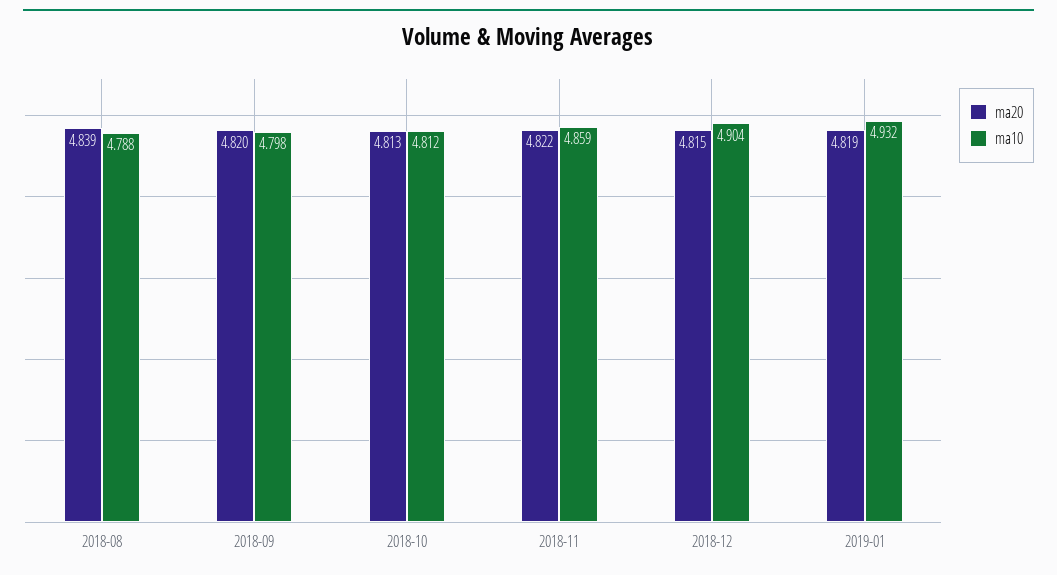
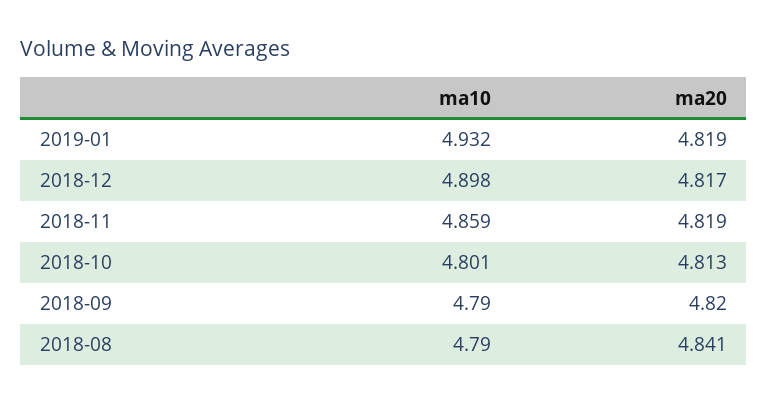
  {
    "ma20": {
-     "2018-08": 4.839,
+     "2018-08": 4.841,
      "2018-09": 4.82,
      "2018-10": 4.813,
-     "2018-11": 4.822,
+     "2018-11": 4.819,
-     "2018-12": 4.815,
+     "2018-12": 4.817,
      "2019-01": 4.819
    },
    "ma10": {
-     "2018-08": 4.788,
+     "2018-08": 4.79,
-     "2018-09": 4.798,
+     "2018-09": 4.79,
-     "2018-10": 4.812,
+     "2018-10": 4.801,
      "2018-11": 4.859,
-     "2018-12": 4.904,
+     "2018-12": 4.898,
      "2019-01": 4.932
    }
  }

